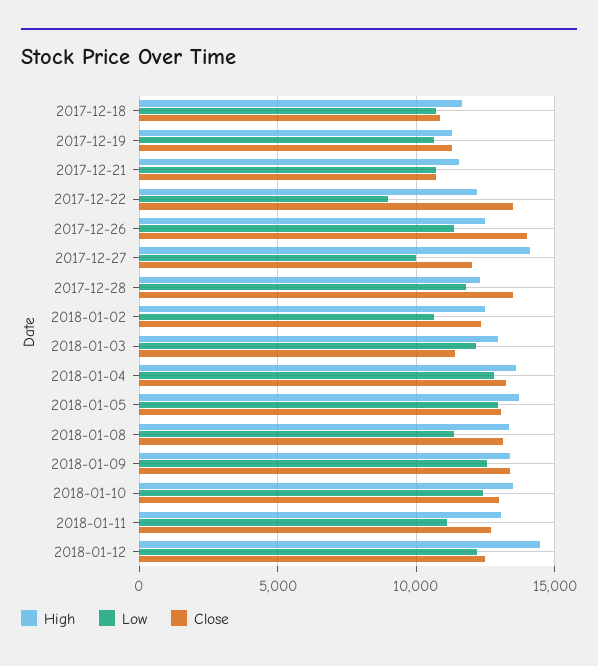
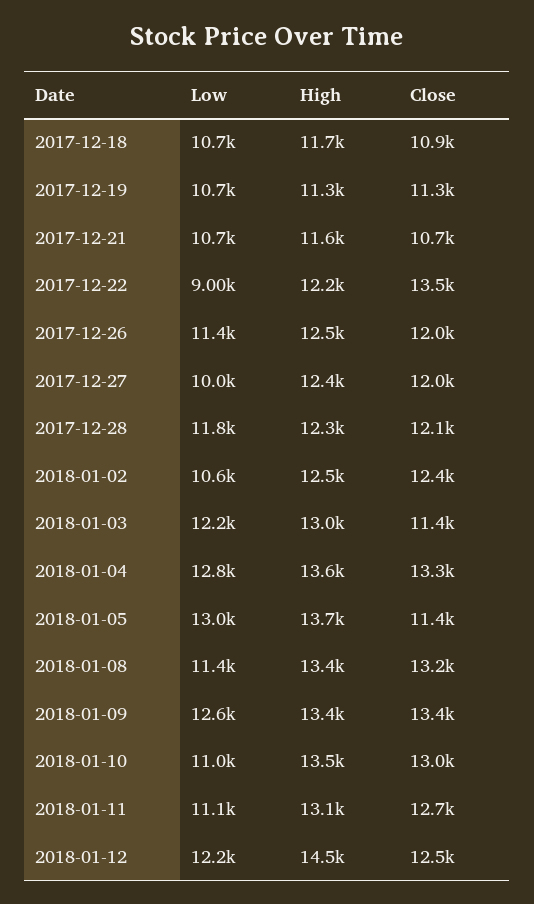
  {
    "High": {
      "2017-12-18": 11700,
      "2017-12-19": 11300,
      "2017-12-21": 11600,
      "2017-12-22": 12200,
      "2017-12-26": 12500,
-     "2017-12-27": 14000,
+     "2017-12-27": 12400,
      "2017-12-28": 12300,
      "2018-01-02": 12500,
      "2018-01-03": 13000,
      "2018-01-04": 13600,
      "2018-01-05": 13700,
      "2018-01-08": 13400,
      "2018-01-09": 13400,
      "2018-01-10": 13500,
      "2018-01-11": 13100,
      "2018-01-12": 14500
    },
    "Low": {
      "2017-12-18": 10700,
      "2017-12-19": 10700,
      "2017-12-21": 10700,
      "2017-12-22": 9000,
      "2017-12-26": 11400,
      "2017-12-27": 10000,
      "2017-12-28": 11800,
      "2018-01-02": 10600,
      "2018-01-03": 12200,
      "2018-01-04": 12800,
      "2018-01-05": 13000,
      "2018-01-08": 11400,
      "2018-01-09": 12600,
-     "2018-01-10": 12500,
+     "2018-01-10": 11000,
      "2018-01-11": 11100,
      "2018-01-12": 12200
    },
    "Close": {
      "2017-12-18": 10900,
      "2017-12-19": 11300,
      "2017-12-21": 10700,
      "2017-12-22": 13500,
-     "2017-12-26": 14000,
+     "2017-12-26": 12000,
      "2017-12-27": 12000,
-     "2017-12-28": 13500,
+     "2017-12-28": 12100,
      "2018-01-02": 12400,
      "2018-01-03": 11400,
      "2018-01-04": 13300,
-     "2018-01-05": 13000,
+     "2018-01-05": 11400,
      "2018-01-08": 13200,
      "2018-01-09": 13400,
      "2018-01-10": 13000,
      "2018-01-11": 12700,
      "2018-01-12": 12500
    }
  }

